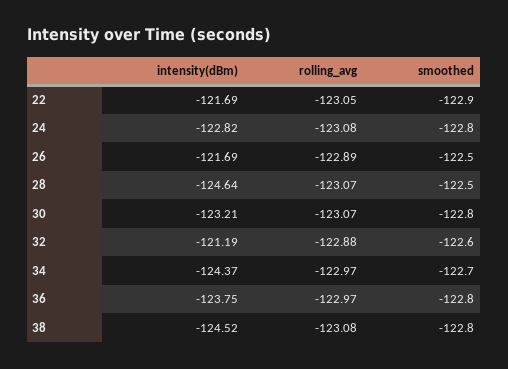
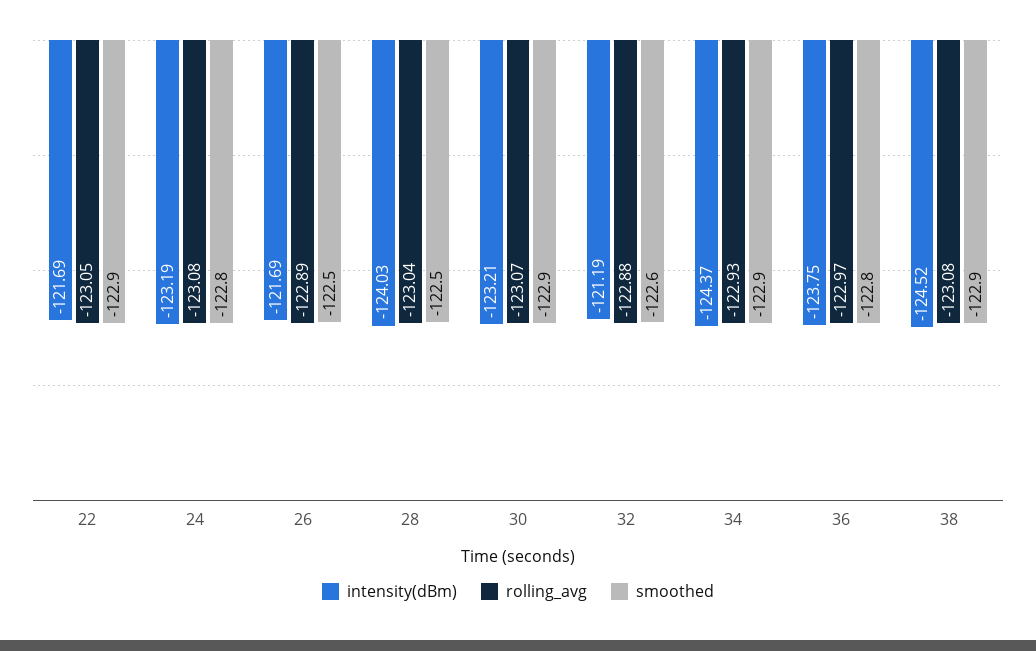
  {
    "intensity(dBm)": {
      "22": -121.69,
-     "24": -122.82,
+     "24": -123.19,
      "26": -121.69,
-     "28": -124.64,
+     "28": -124.03,
      "30": -123.21,
      "32": -121.19,
      "34": -124.37,
      "36": -123.75,
      "38": -124.52
    },
    "rolling_avg": {
      "22": -123.05,
      "24": -123.08,
      "26": -122.89,
-     "28": -123.07,
+     "28": -123.04,
      "30": -123.07,
      "32": -122.88,
-     "34": -122.97,
+     "34": -122.93,
      "36": -122.97,
      "38": -123.08
    },
    "smoothed": {
      "22": -122.9,
      "24": -122.8,
      "26": -122.5,
      "28": -122.5,
-     "30": -122.8,
+     "30": -122.9,
      "32": -122.6,
-     "34": -122.7,
+     "34": -122.9,
      "36": -122.8,
-     "38": -122.8
+     "38": -122.9
    }
  }

